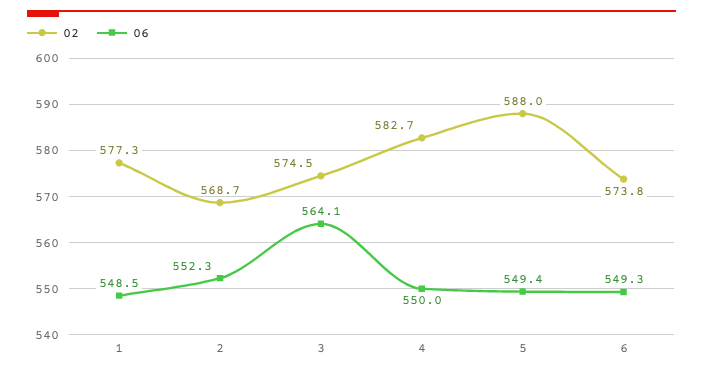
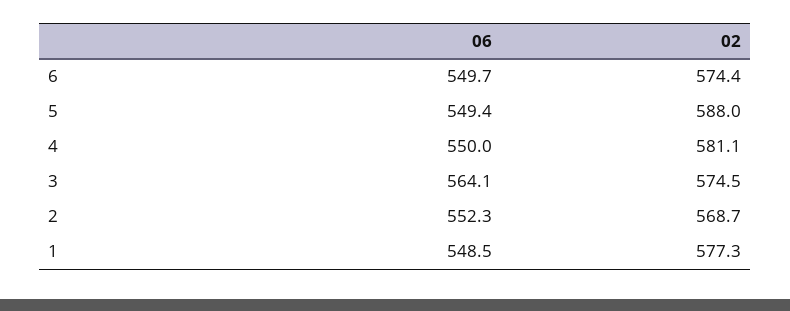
  {
    "02": {
      "1": 577.3,
      "2": 568.7,
      "3": 574.5,
-     "4": 582.7,
+     "4": 581.1,
      "5": 588,
-     "6": 573.8
+     "6": 574.4
    },
    "06": {
      "1": 548.5,
      "2": 552.3,
      "3": 564.1,
      "4": 550,
      "5": 549.4,
-     "6": 549.3
+     "6": 549.7
    }
  }

